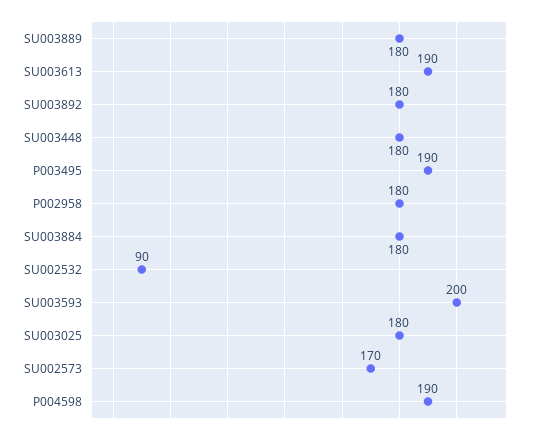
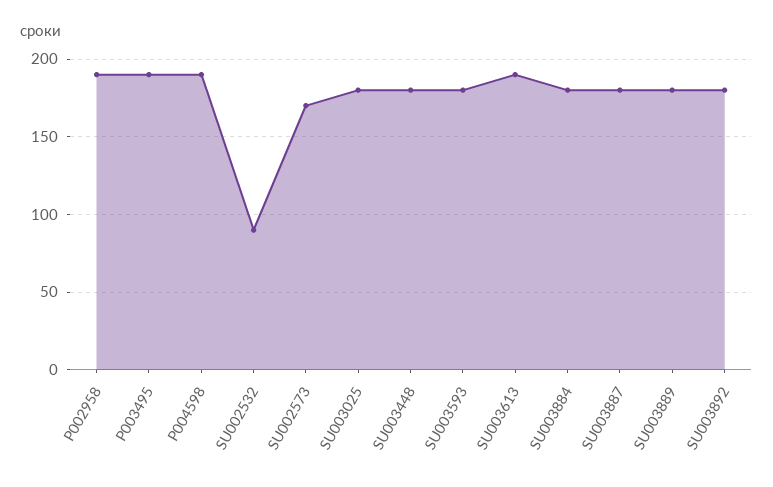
  {
    "SU003889": 180,
    "SU003613": 190,
    "SU003892": 180,
    "SU003448": 180,
    "P003495": 190,
-   "P002958": 180,
+   "P002958": 190,
    "SU003884": 180,
    "SU002532": 90,
-   "SU003593": 200,
+   "SU003593": 180,
    "SU003025": 180,
    "SU002573": 170,
-   "P004598": 190
+   "P004598": 190,
+   "SU003887": 180
  }

